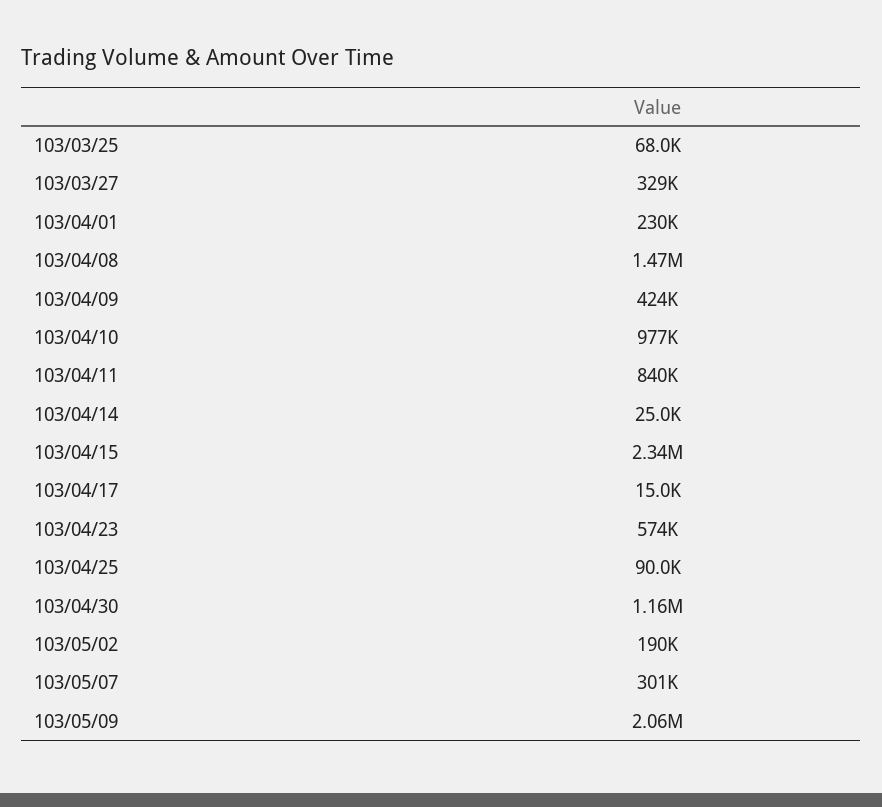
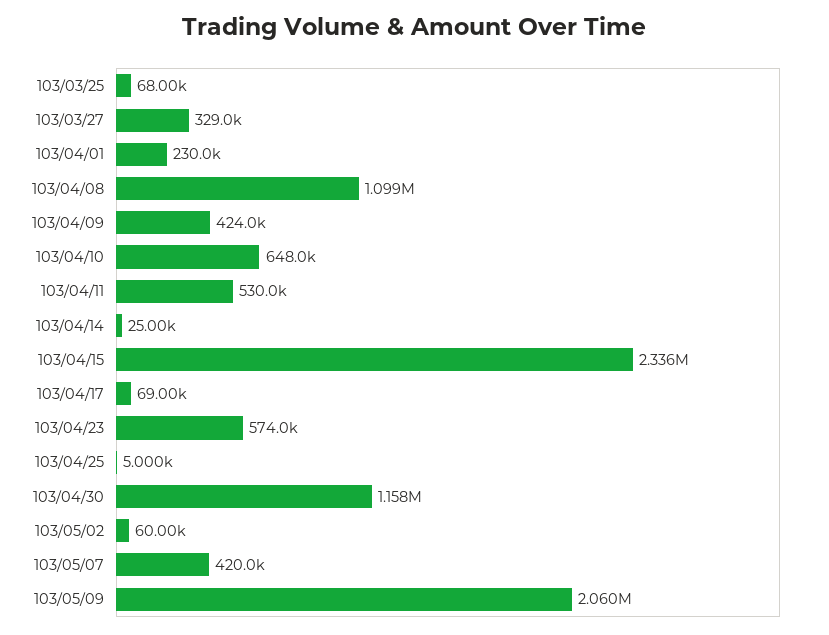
  {
    "103/03/25": 68000,
    "103/03/27": 329000,
    "103/04/01": 230000,
-   "103/04/08": 1470000,
+   "103/04/08": 1099000,
    "103/04/09": 424000,
-   "103/04/10": 977000,
+   "103/04/10": 648000,
-   "103/04/11": 840000,
+   "103/04/11": 530000,
    "103/04/14": 25000,
    "103/04/15": 2336000,
-   "103/04/17": 15000,
+   "103/04/17": 69000,
    "103/04/23": 574000,
-   "103/04/25": 90000,
+   "103/04/25": 5000,
    "103/04/30": 1158000,
-   "103/05/02": 190000,
+   "103/05/02": 60000,
-   "103/05/07": 301000,
+   "103/05/07": 420000,
    "103/05/09": 2060000
  }

